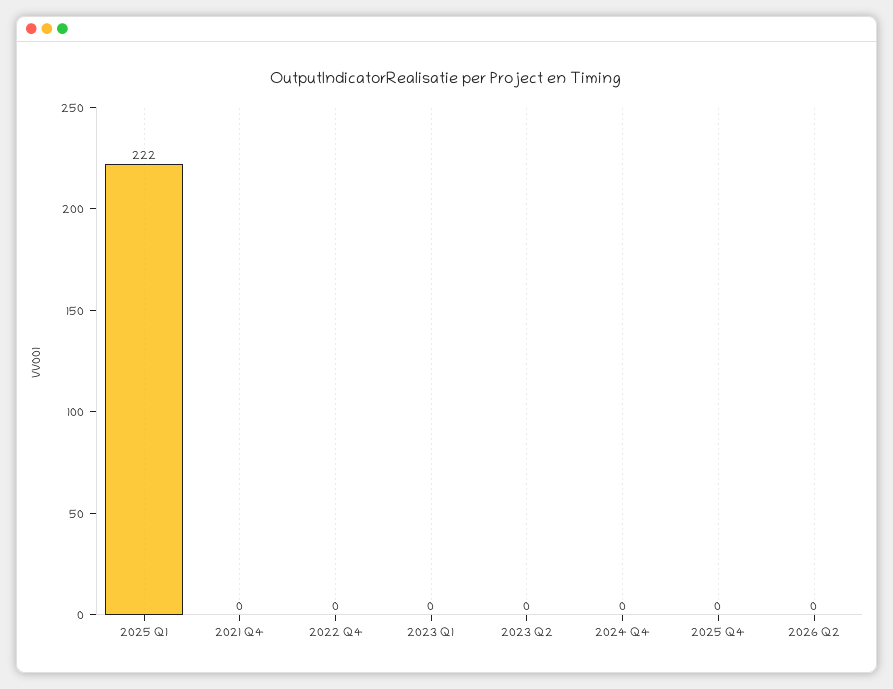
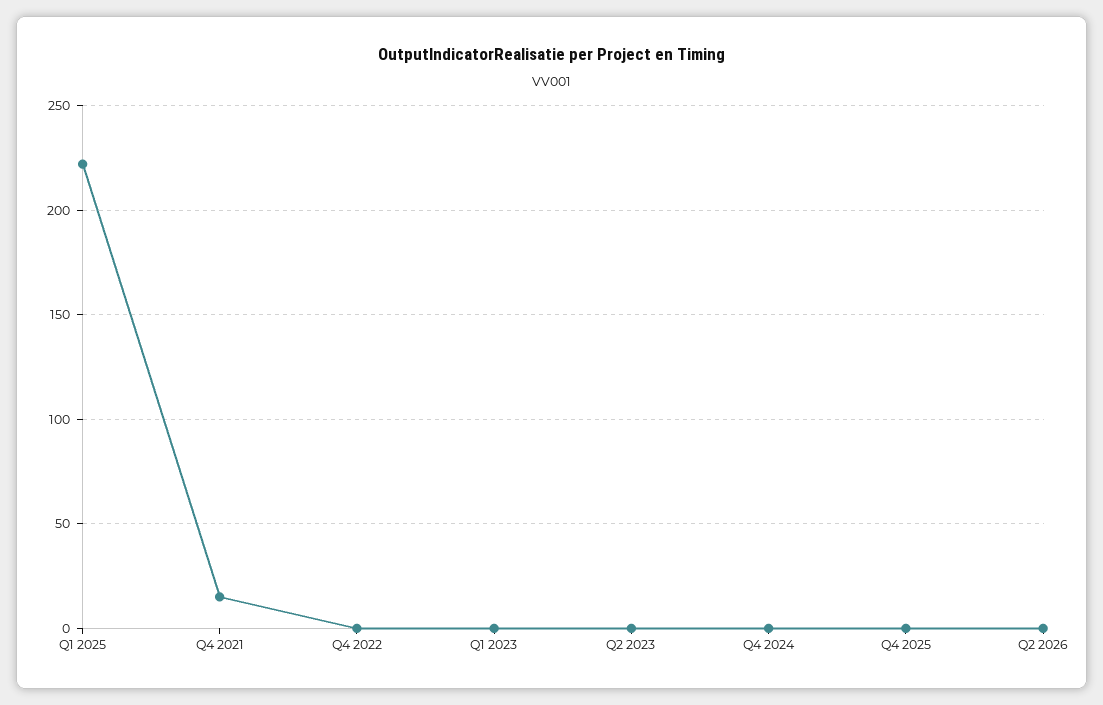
  {
    "2025 Q1": 222,
-   "2021 Q4": 0,
+   "2021 Q4": 15,
    "2022 Q4": 0,
    "2023 Q1": 0,
    "2023 Q2": 0,
    "2024 Q4": 0,
    "2025 Q4": 0,
    "2026 Q2": 0
  }

